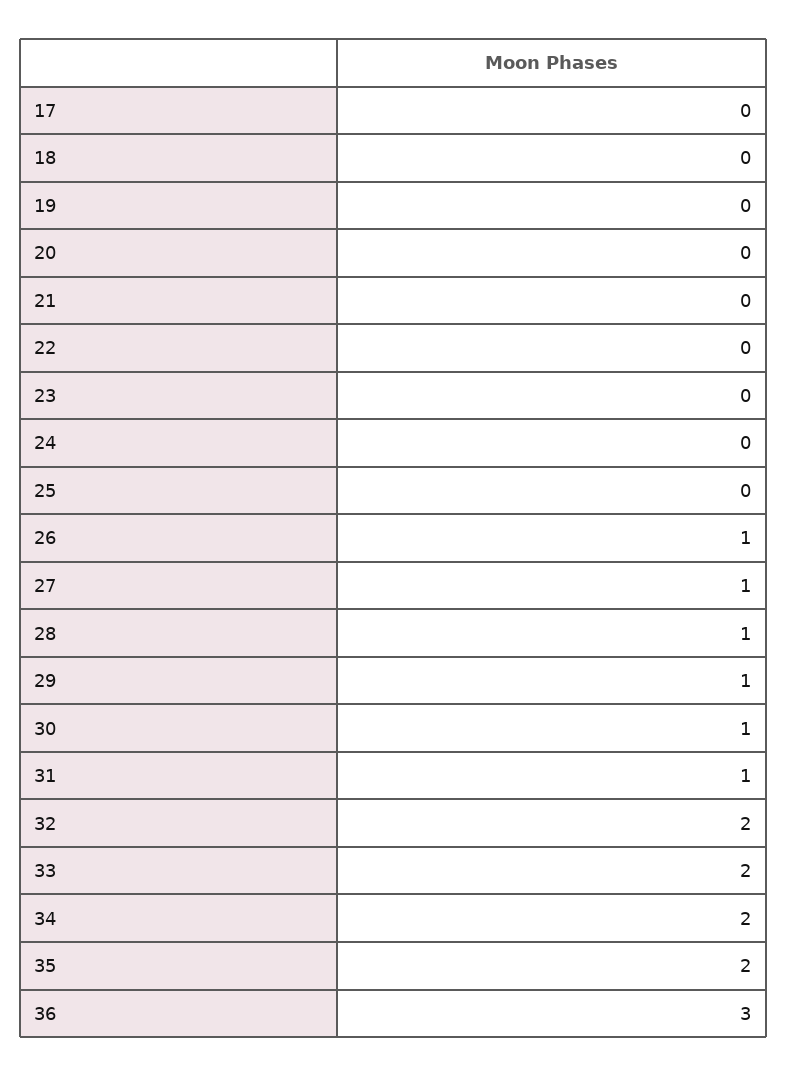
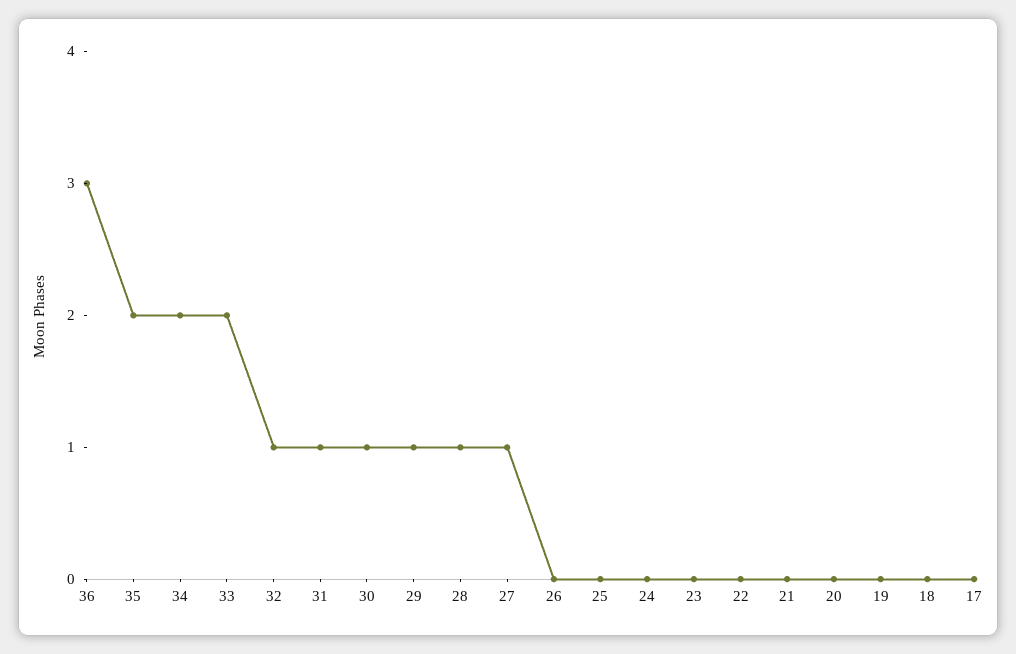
  {
    "17": 0,
    "18": 0,
    "19": 0,
    "20": 0,
    "21": 0,
    "22": 0,
    "23": 0,
    "24": 0,
    "25": 0,
-   "26": 1,
+   "26": 0,
    "27": 1,
    "28": 1,
    "29": 1,
    "30": 1,
    "31": 1,
-   "32": 2,
+   "32": 1,
    "33": 2,
    "34": 2,
    "35": 2,
    "36": 3
  }

